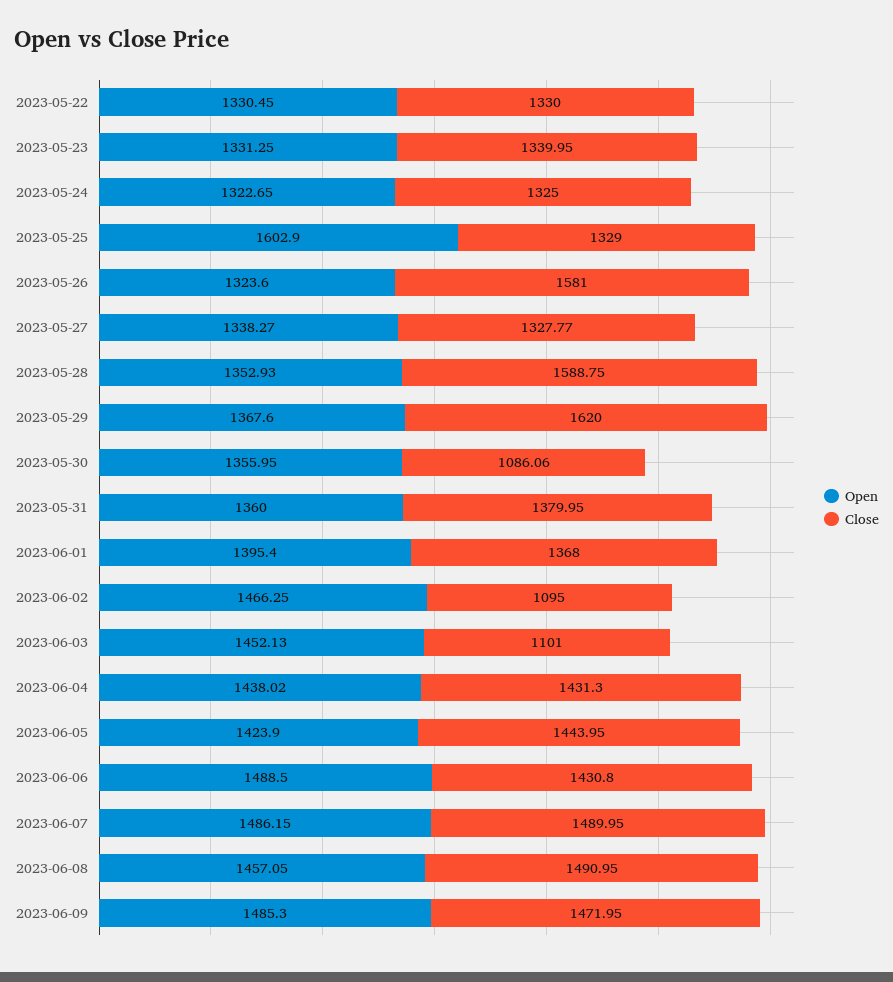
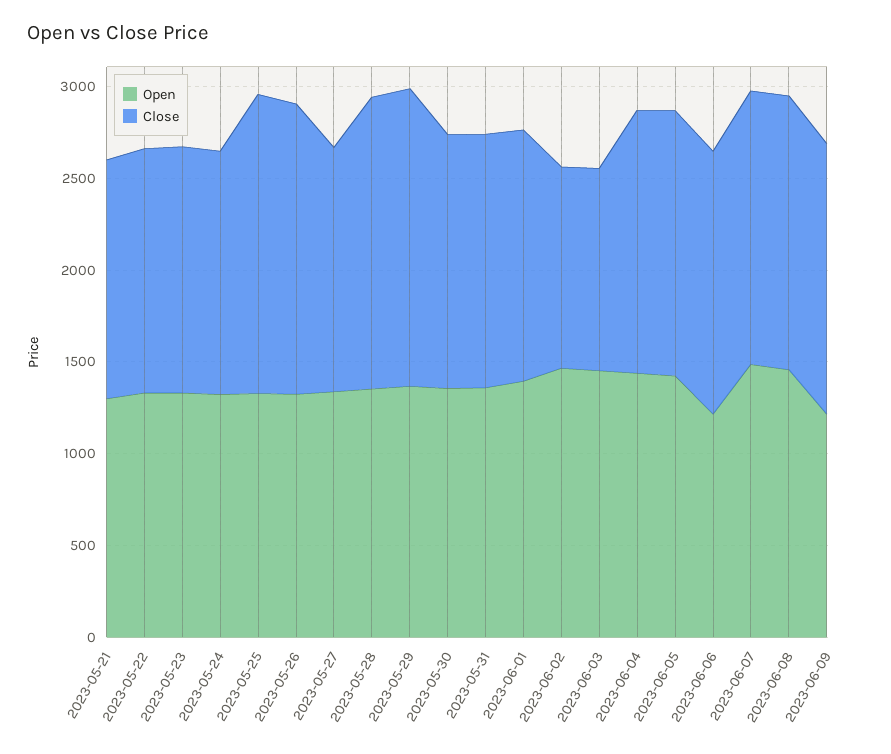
  {
    "Open": {
      "2023-05-22": 1330.45,
      "2023-05-23": 1331.25,
      "2023-05-24": 1322.65,
-     "2023-05-25": 1602.9,
+     "2023-05-25": 1300,
      "2023-05-26": 1323.6,
      "2023-05-27": 1338.27,
      "2023-05-28": 1352.93,
      "2023-05-29": 1367.6,
      "2023-05-30": 1355.95,
      "2023-05-31": 1360,
      "2023-06-01": 1395.4,
      "2023-06-02": 1466.25,
      "2023-06-03": 1452.13,
      "2023-06-04": 1438.02,
      "2023-06-05": 1423.9,
-     "2023-06-06": 1488.5,
+     "2023-06-06": 1200,
      "2023-06-07": 1486.15,
      "2023-06-08": 1457.05,
-     "2023-06-09": 1485.3
+     "2023-06-09": 1200,
+     "2023-05-21": 1300
    },
    "Close": {
      "2023-05-22": 1330,
      "2023-05-23": 1339.95,
      "2023-05-24": 1325,
-     "2023-05-25": 1329,
+     "2023-05-25": 1600,
      "2023-05-26": 1581,
      "2023-05-27": 1327.77,
      "2023-05-28": 1588.75,
      "2023-05-29": 1620,
-     "2023-05-30": 1086.06,
+     "2023-05-30": 1400,
      "2023-05-31": 1379.95,
      "2023-06-01": 1368,
      "2023-06-02": 1095,
      "2023-06-03": 1101,
      "2023-06-04": 1431.3,
      "2023-06-05": 1443.95,
      "2023-06-06": 1430.8,
      "2023-06-07": 1489.95,
      "2023-06-08": 1490.95,
-     "2023-06-09": 1471.95
+     "2023-06-09": 1471.95,
+     "2023-05-21": 1300
    }
  }

